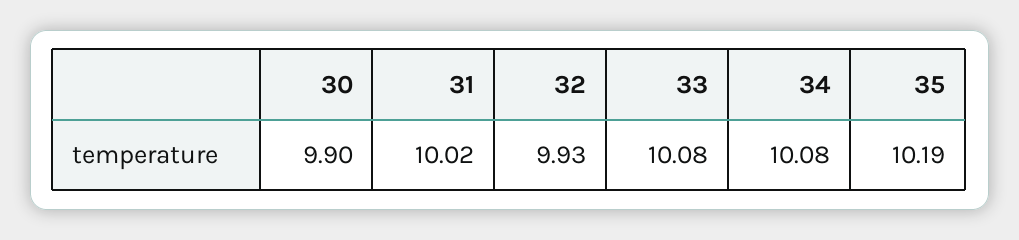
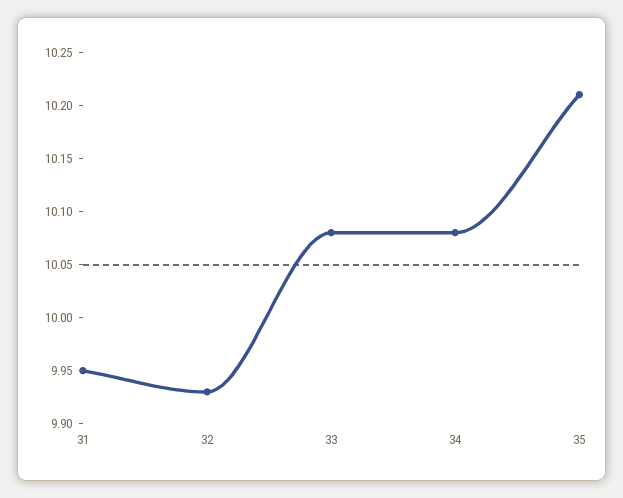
  {
-   "30": 9.9,
-   "31": 10.02,
+   "31": 9.95,
    "32": 9.93,
    "33": 10.08,
    "34": 10.08,
-   "35": 10.19
+   "35": 10.21
  }

